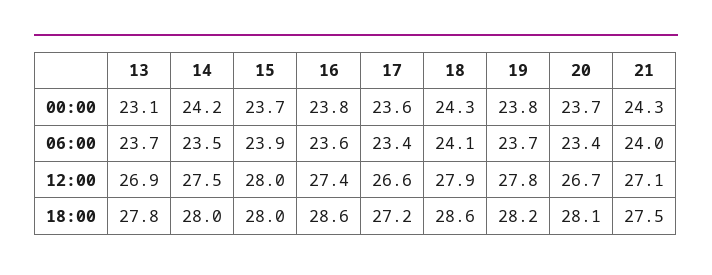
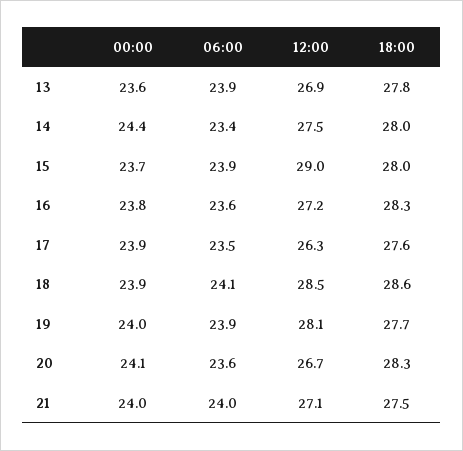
  {
    "13": {
-     "00:00": 23.1,
+     "00:00": 23.6,
-     "06:00": 23.7,
+     "06:00": 23.9,
      "12:00": 26.9,
      "18:00": 27.8
    },
    "14": {
-     "00:00": 24.2,
+     "00:00": 24.4,
-     "06:00": 23.5,
+     "06:00": 23.4,
      "12:00": 27.5,
      "18:00": 28
    },
    "15": {
      "00:00": 23.7,
      "06:00": 23.9,
-     "12:00": 28,
+     "12:00": 29,
      "18:00": 28
    },
    "16": {
      "00:00": 23.8,
      "06:00": 23.6,
-     "12:00": 27.4,
+     "12:00": 27.2,
-     "18:00": 28.6
+     "18:00": 28.3
    },
    "17": {
-     "00:00": 23.6,
+     "00:00": 23.9,
-     "06:00": 23.4,
+     "06:00": 23.5,
-     "12:00": 26.6,
+     "12:00": 26.3,
-     "18:00": 27.2
+     "18:00": 27.6
    },
    "18": {
-     "00:00": 24.3,
+     "00:00": 23.9,
      "06:00": 24.1,
-     "12:00": 27.9,
+     "12:00": 28.5,
      "18:00": 28.6
    },
    "19": {
-     "00:00": 23.8,
+     "00:00": 24,
-     "06:00": 23.7,
+     "06:00": 23.9,
-     "12:00": 27.8,
+     "12:00": 28.1,
-     "18:00": 28.2
+     "18:00": 27.7
    },
    "20": {
-     "00:00": 23.7,
+     "00:00": 24.1,
-     "06:00": 23.4,
+     "06:00": 23.6,
      "12:00": 26.7,
-     "18:00": 28.1
+     "18:00": 28.3
    },
    "21": {
-     "00:00": 24.3,
+     "00:00": 24,
      "06:00": 24,
      "12:00": 27.1,
      "18:00": 27.5
    }
  }

